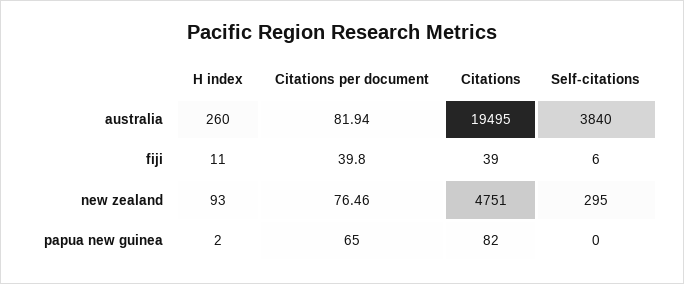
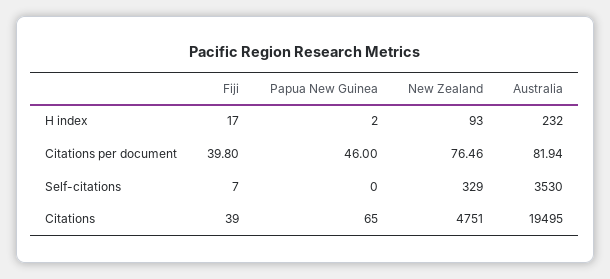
  {
    "H index": {
-     "australia": 260,
+     "australia": 232,
-     "fiji": 11,
+     "fiji": 17,
      "new zealand": 93,
      "papua new guinea": 2
    },
    "Citations per document": {
      "australia": 81.94,
      "fiji": 39.8,
      "new zealand": 76.46,
-     "papua new guinea": 65
+     "papua new guinea": 46
    },
    "Citations": {
      "australia": 19495,
      "fiji": 39,
      "new zealand": 4751,
-     "papua new guinea": 82
+     "papua new guinea": 65
    },
    "Self-citations": {
-     "australia": 3840,
+     "australia": 3530,
-     "fiji": 6,
+     "fiji": 7,
-     "new zealand": 295,
+     "new zealand": 329,
      "papua new guinea": 0
    }
  }

